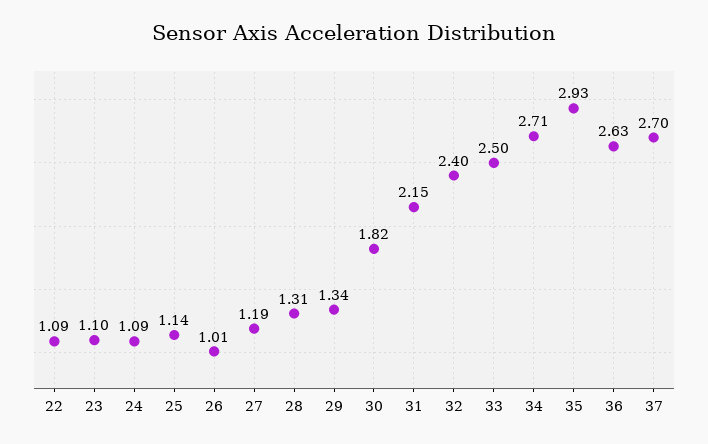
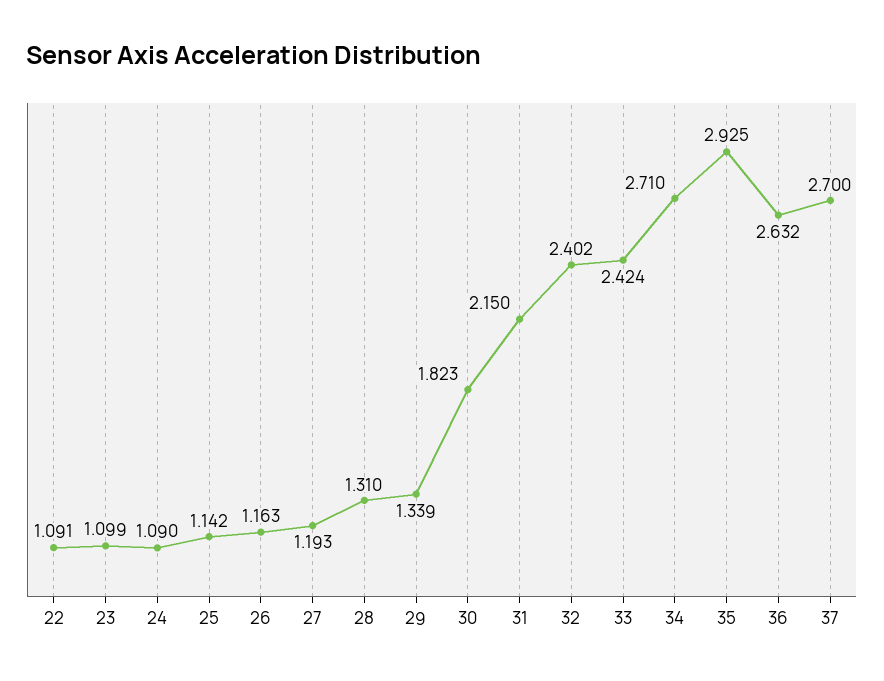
  {
    "22": 1.091,
    "23": 1.099,
    "24": 1.09,
    "25": 1.142,
-   "26": 1.01,
+   "26": 1.163,
    "27": 1.193,
    "28": 1.31,
    "29": 1.339,
    "30": 1.823,
    "31": 2.15,
    "32": 2.402,
-   "33": 2.5,
+   "33": 2.424,
    "34": 2.71,
    "35": 2.925,
    "36": 2.632,
    "37": 2.7
  }

